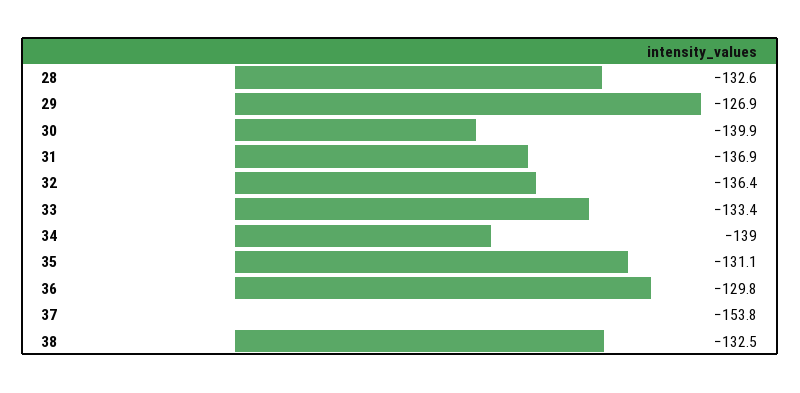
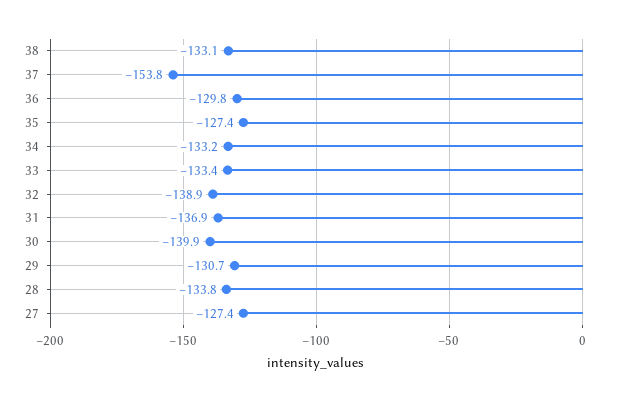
  {
-   "28": -132.6,
+   "28": -133.8,
-   "29": -126.9,
+   "29": -130.7,
    "30": -139.9,
    "31": -136.9,
-   "32": -136.4,
+   "32": -138.9,
    "33": -133.4,
-   "34": -139,
+   "34": -133.2,
-   "35": -131.1,
+   "35": -127.4,
    "36": -129.8,
    "37": -153.8,
-   "38": -132.5
+   "38": -133.1,
+   "27": -127.4
  }

